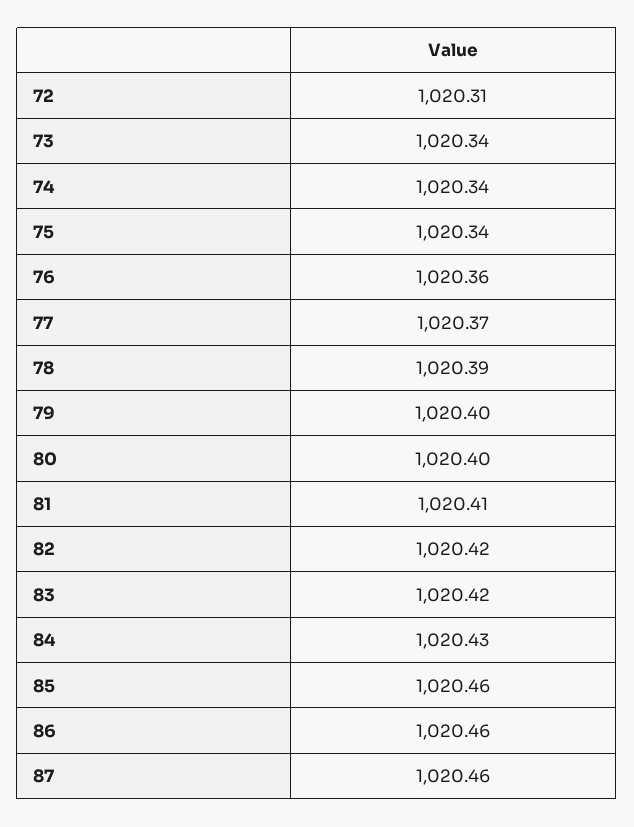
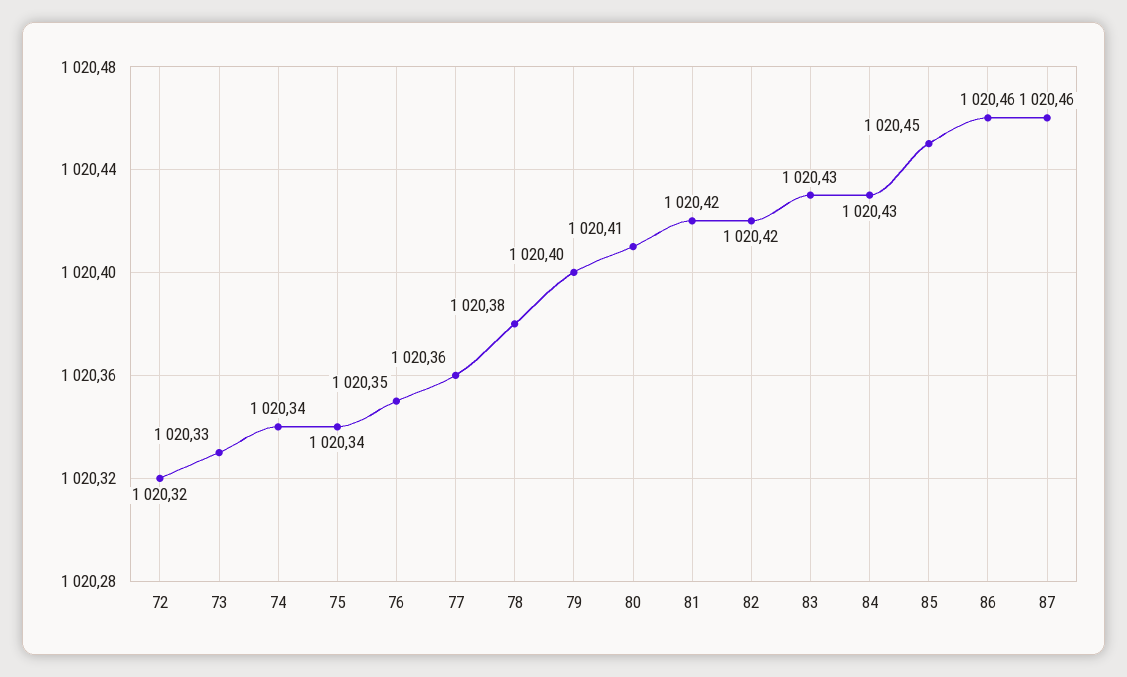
  {
-   "72": 1020.31,
+   "72": 1020.32,
-   "73": 1020.34,
+   "73": 1020.33,
    "74": 1020.34,
    "75": 1020.34,
-   "76": 1020.36,
+   "76": 1020.35,
-   "77": 1020.37,
+   "77": 1020.36,
-   "78": 1020.39,
+   "78": 1020.38,
    "79": 1020.4,
-   "80": 1020.4,
+   "80": 1020.41,
-   "81": 1020.41,
+   "81": 1020.42,
    "82": 1020.42,
-   "83": 1020.42,
+   "83": 1020.43,
    "84": 1020.43,
-   "85": 1020.46,
+   "85": 1020.45,
    "86": 1020.46,
    "87": 1020.46
  }

